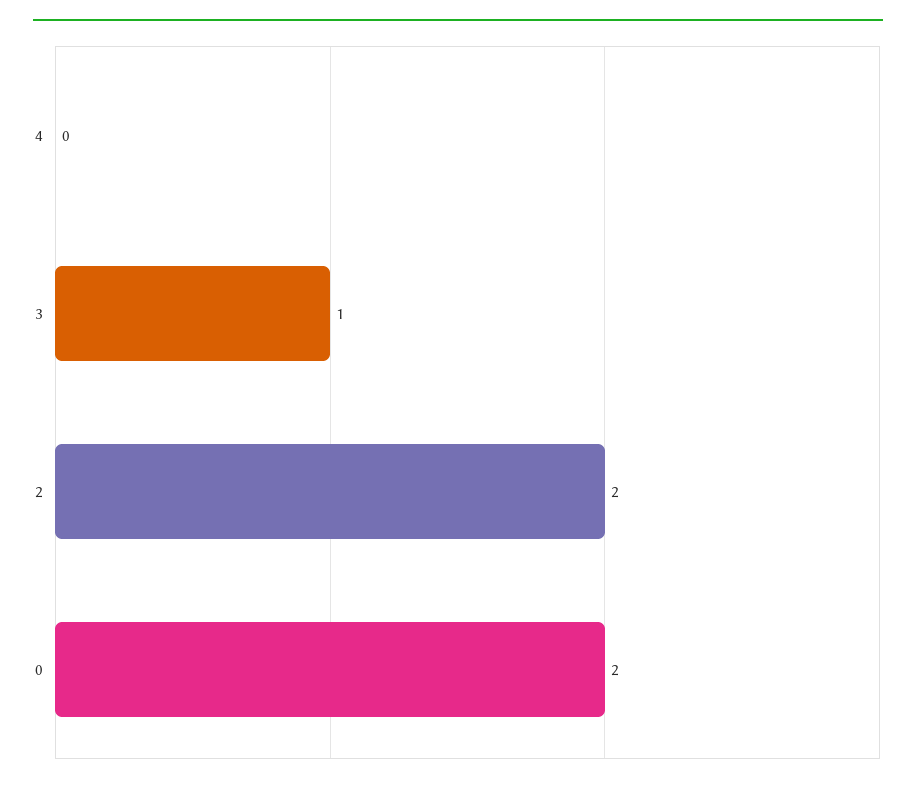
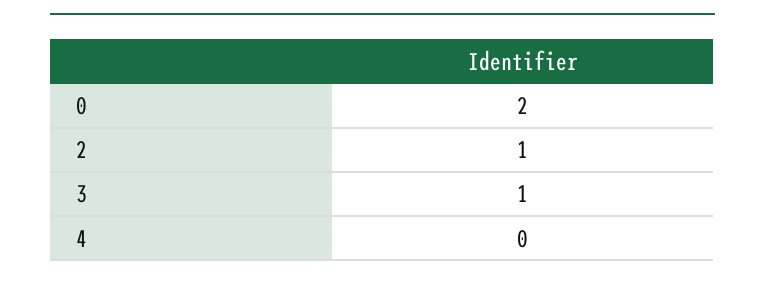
  {
    "4": 0,
    "3": 1,
-   "2": 2,
+   "2": 1,
    "0": 2
  }

